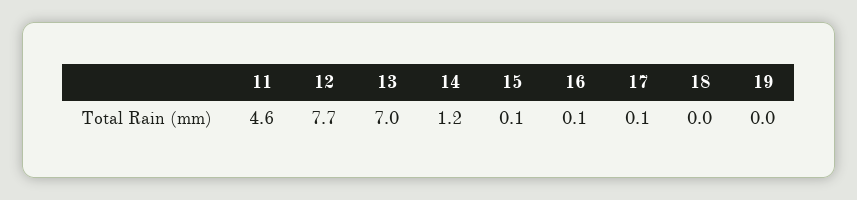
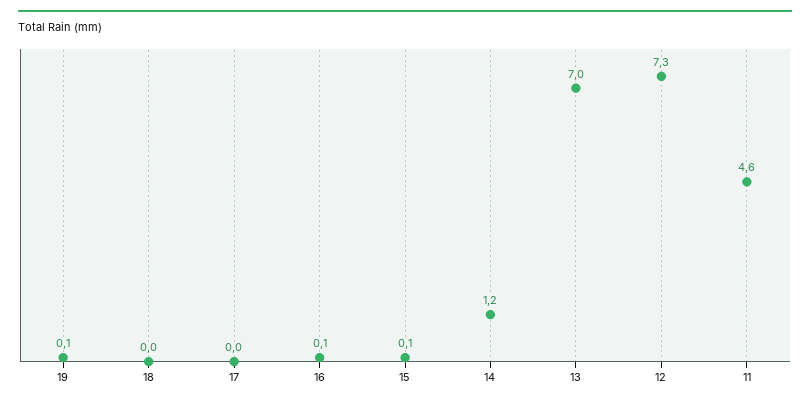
  {
    "11": 4.6,
-   "12": 7.7,
+   "12": 7.3,
    "13": 7,
    "14": 1.2,
    "15": 0.1,
    "16": 0.1,
-   "17": 0.1,
+   "17": 0,
    "18": 0,
-   "19": 0
+   "19": 0.1
  }

